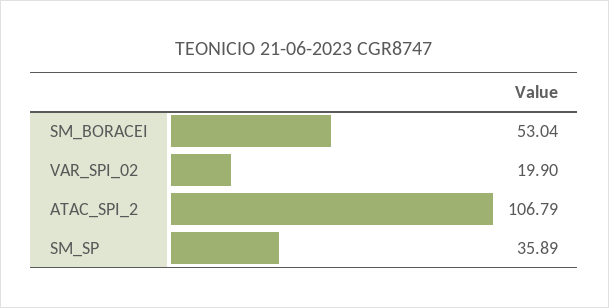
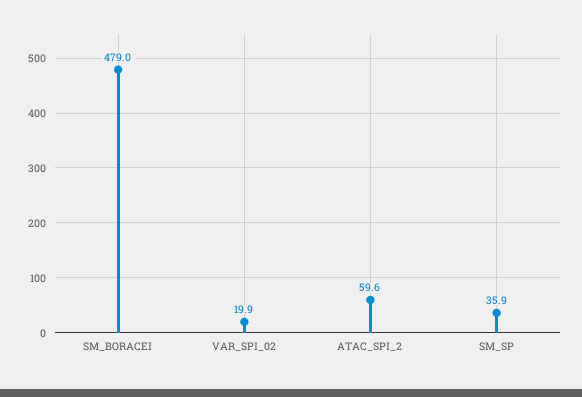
  {
-   "SM_BORACEI": 53.04,
+   "SM_BORACEI": 479,
    "VAR_SPI_02": 19.9,
-   "ATAC_SPI_2": 106.79,
+   "ATAC_SPI_2": 59.6,
    "SM_SP": 35.89
  }

